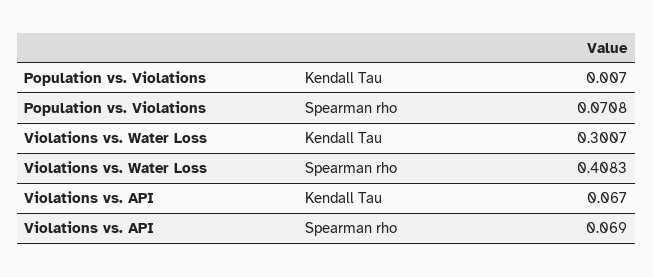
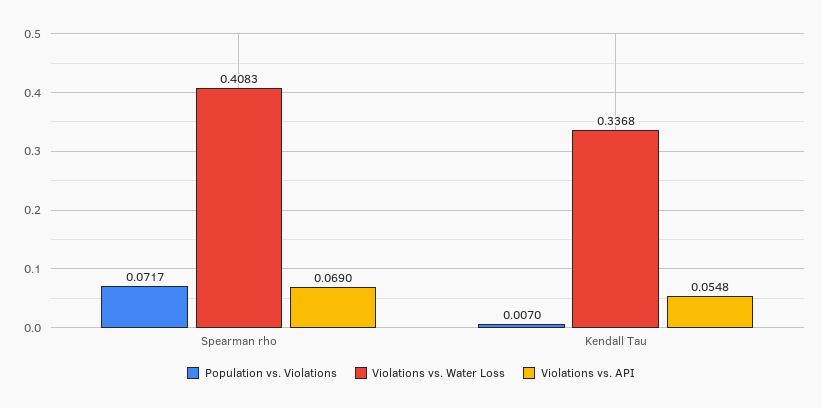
  {
    "Population vs. Violations": {
      "Kendall Tau": 0.007,
-     "Spearman rho": 0.0708
+     "Spearman rho": 0.0717
    },
    "Violations vs. Water Loss": {
-     "Kendall Tau": 0.3007,
+     "Kendall Tau": 0.3368,
      "Spearman rho": 0.4083
    },
    "Violations vs. API": {
-     "Kendall Tau": 0.067,
+     "Kendall Tau": 0.0548,
      "Spearman rho": 0.069
    }
  }

